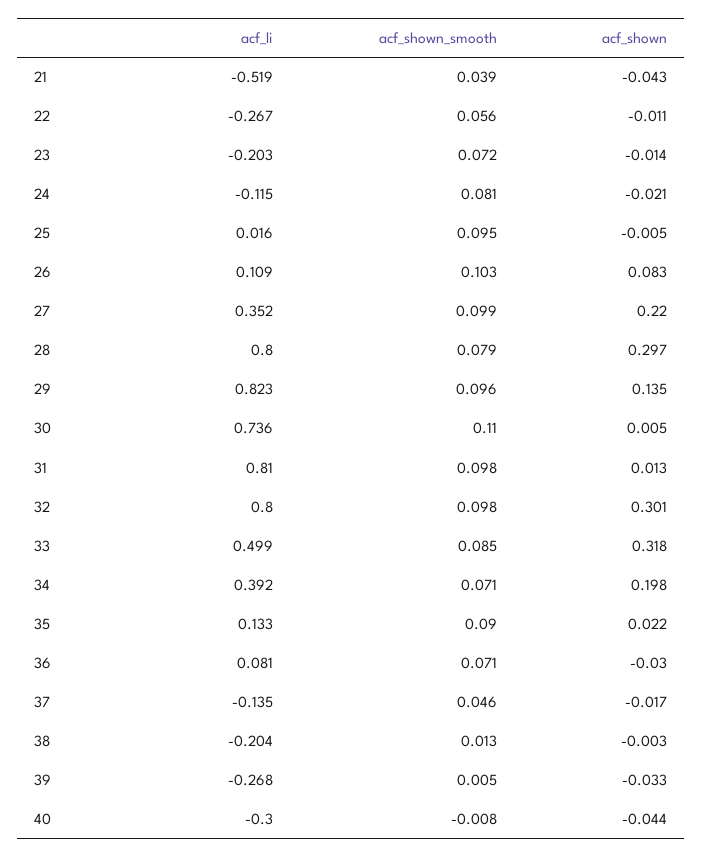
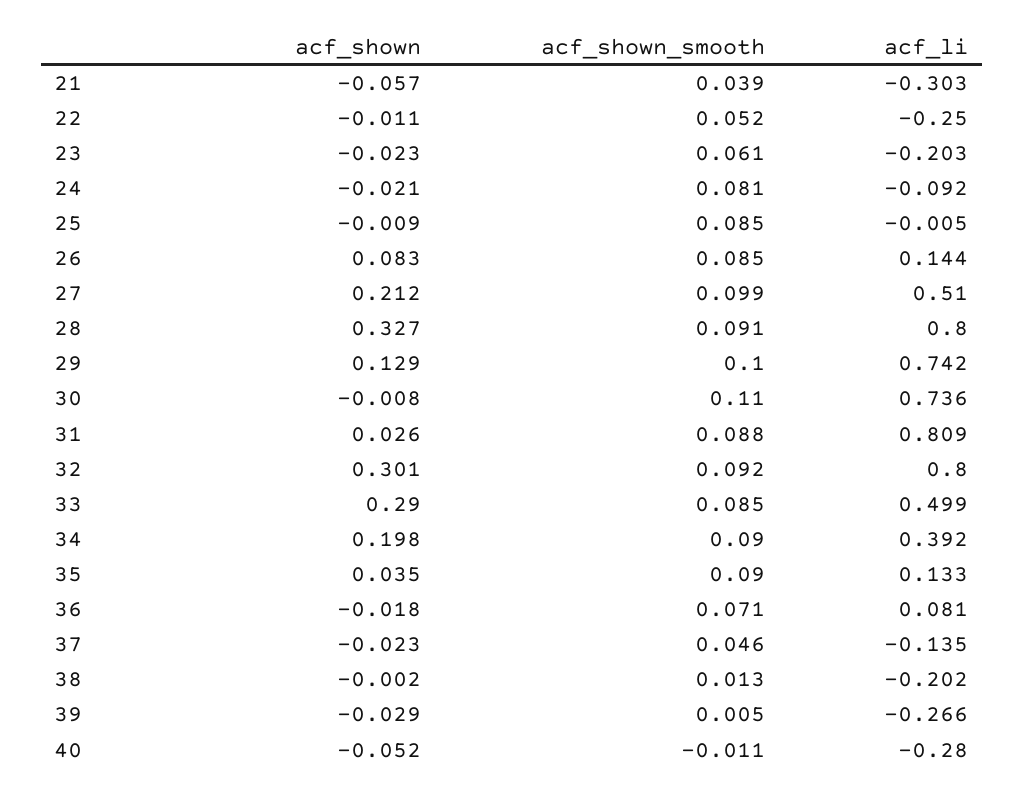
  {
    "acf_li": {
-     "21": -0.519,
+     "21": -0.303,
-     "22": -0.267,
+     "22": -0.25,
      "23": -0.203,
-     "24": -0.115,
+     "24": -0.092,
-     "25": 0.016,
+     "25": -0.005,
-     "26": 0.109,
+     "26": 0.144,
-     "27": 0.352,
+     "27": 0.51,
      "28": 0.8,
-     "29": 0.823,
+     "29": 0.742,
      "30": 0.736,
-     "31": 0.81,
+     "31": 0.809,
      "32": 0.8,
      "33": 0.499,
      "34": 0.392,
      "35": 0.133,
      "36": 0.081,
      "37": -0.135,
-     "38": -0.204,
+     "38": -0.202,
-     "39": -0.268,
+     "39": -0.266,
-     "40": -0.3
+     "40": -0.28
    },
    "acf_shown_smooth": {
      "21": 0.039,
-     "22": 0.056,
+     "22": 0.052,
-     "23": 0.072,
+     "23": 0.061,
      "24": 0.081,
-     "25": 0.095,
+     "25": 0.085,
-     "26": 0.103,
+     "26": 0.085,
      "27": 0.099,
-     "28": 0.079,
+     "28": 0.091,
-     "29": 0.096,
+     "29": 0.1,
      "30": 0.11,
-     "31": 0.098,
+     "31": 0.088,
-     "32": 0.098,
+     "32": 0.092,
      "33": 0.085,
-     "34": 0.071,
+     "34": 0.09,
      "35": 0.09,
      "36": 0.071,
      "37": 0.046,
      "38": 0.013,
      "39": 0.005,
-     "40": -0.008
+     "40": -0.011
    },
    "acf_shown": {
-     "21": -0.043,
+     "21": -0.057,
      "22": -0.011,
-     "23": -0.014,
+     "23": -0.023,
      "24": -0.021,
-     "25": -0.005,
+     "25": -0.009,
      "26": 0.083,
-     "27": 0.22,
+     "27": 0.212,
-     "28": 0.297,
+     "28": 0.327,
-     "29": 0.135,
+     "29": 0.129,
-     "30": 0.005,
+     "30": -0.008,
-     "31": 0.013,
+     "31": 0.026,
      "32": 0.301,
-     "33": 0.318,
+     "33": 0.29,
      "34": 0.198,
-     "35": 0.022,
+     "35": 0.035,
-     "36": -0.03,
+     "36": -0.018,
-     "37": -0.017,
+     "37": -0.023,
-     "38": -0.003,
+     "38": -0.002,
-     "39": -0.033,
+     "39": -0.029,
-     "40": -0.044
+     "40": -0.052
    }
  }

